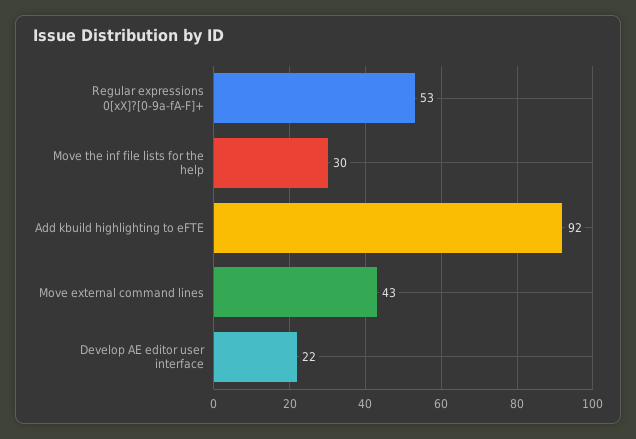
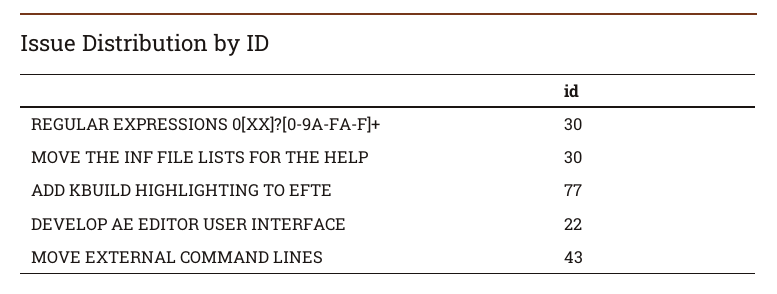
  {
-   "Regular expressions 0[xX]?[0-9a-fA-F]+": 53,
+   "Regular expressions 0[xX]?[0-9a-fA-F]+": 30,
    "Move the inf file lists for the help": 30,
-   "Add kbuild highlighting to eFTE": 92,
+   "Add kbuild highlighting to eFTE": 77,
    "Move external command lines": 43,
    "Develop AE editor user interface": 22
  }

